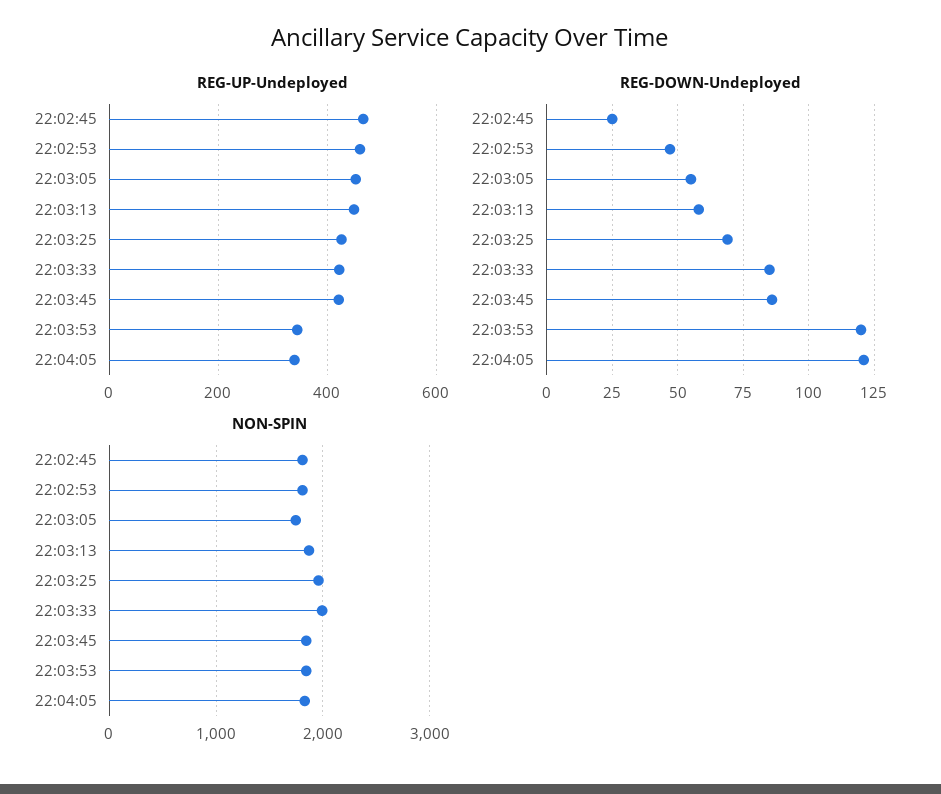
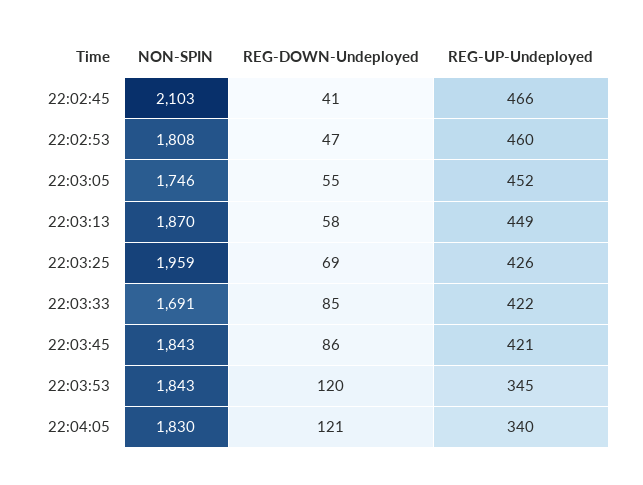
  {
    "REG-UP-Undeployed": {
      "22:02:45": 466,
      "22:02:53": 460,
      "22:03:05": 452,
      "22:03:13": 449,
      "22:03:25": 426,
      "22:03:33": 422,
      "22:03:45": 421,
      "22:03:53": 345,
      "22:04:05": 340
    },
    "REG-DOWN-Undeployed": {
-     "22:02:45": 25,
+     "22:02:45": 41,
      "22:02:53": 47,
      "22:03:05": 55,
      "22:03:13": 58,
      "22:03:25": 69,
      "22:03:33": 85,
      "22:03:45": 86,
      "22:03:53": 120,
      "22:04:05": 121
    },
    "NON-SPIN": {
-     "22:02:45": 1800,
+     "22:02:45": 2103,
      "22:02:53": 1808,
      "22:03:05": 1746,
      "22:03:13": 1870,
      "22:03:25": 1959,
-     "22:03:33": 2000,
+     "22:03:33": 1691,
      "22:03:45": 1843,
      "22:03:53": 1843,
      "22:04:05": 1830
    }
  }

